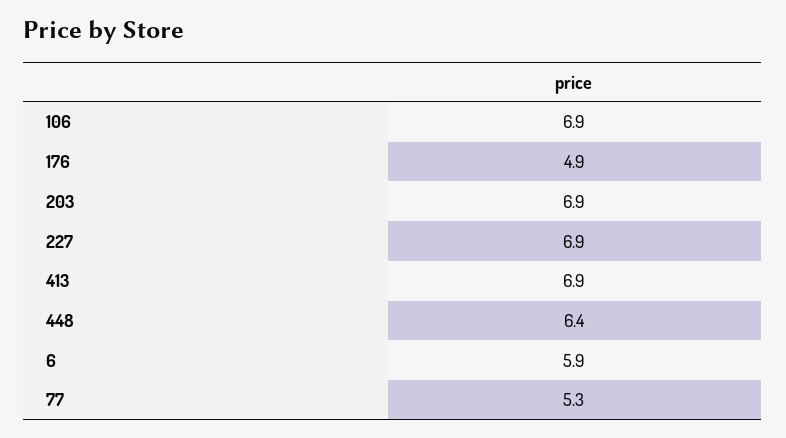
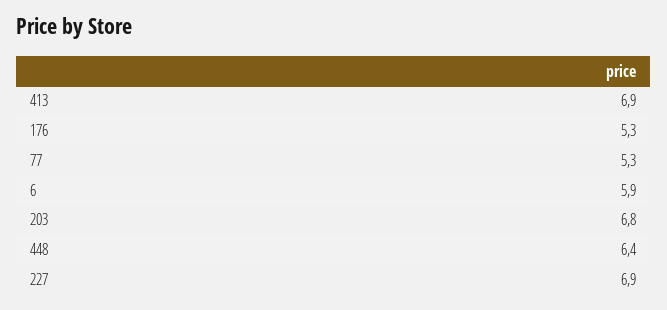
  {
-   "106": 6.9,
-   "176": 4.9,
+   "176": 5.3,
-   "203": 6.9,
+   "203": 6.8,
    "227": 6.9,
    "413": 6.9,
    "448": 6.4,
    "6": 5.9,
    "77": 5.3
  }

